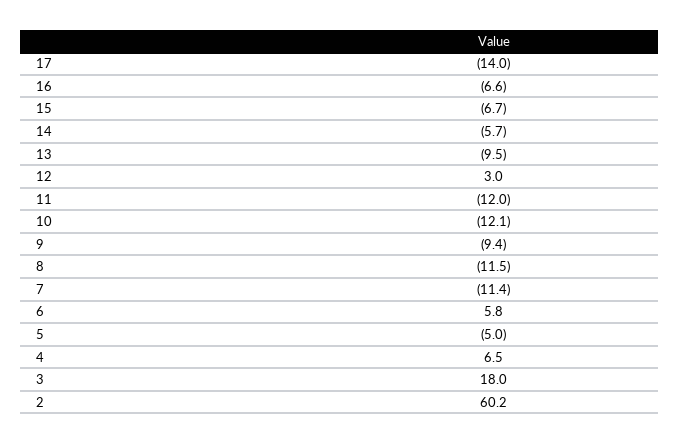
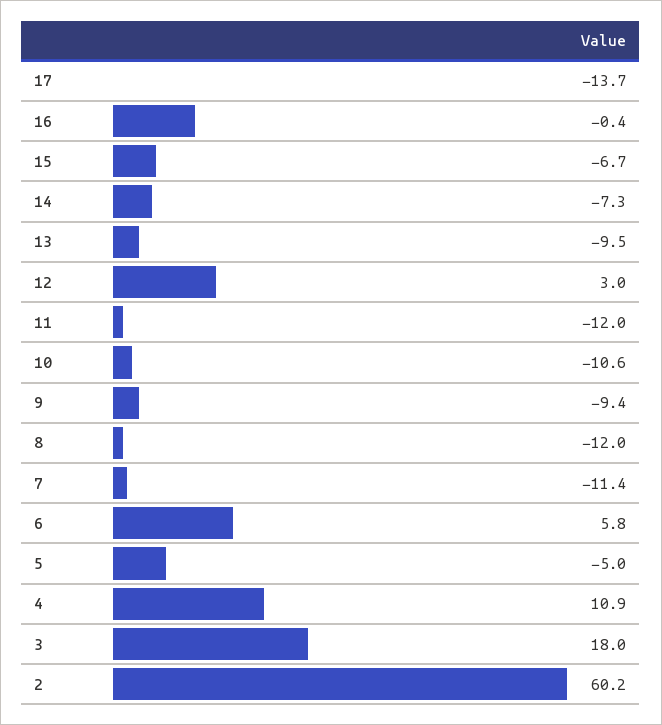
  {
-   "17": -14,
+   "17": -13.7,
-   "16": -6.6,
+   "16": -0.4,
    "15": -6.7,
-   "14": -5.7,
+   "14": -7.3,
    "13": -9.5,
    "12": 3,
    "11": -12,
-   "10": -12.1,
+   "10": -10.6,
    "9": -9.4,
-   "8": -11.5,
+   "8": -12,
    "7": -11.4,
    "6": 5.8,
    "5": -5,
-   "4": 6.5,
+   "4": 10.9,
    "3": 18,
    "2": 60.2
  }

